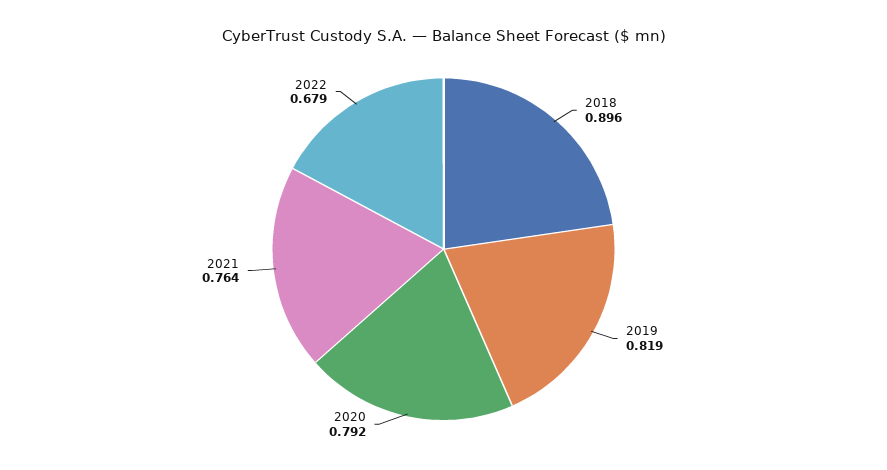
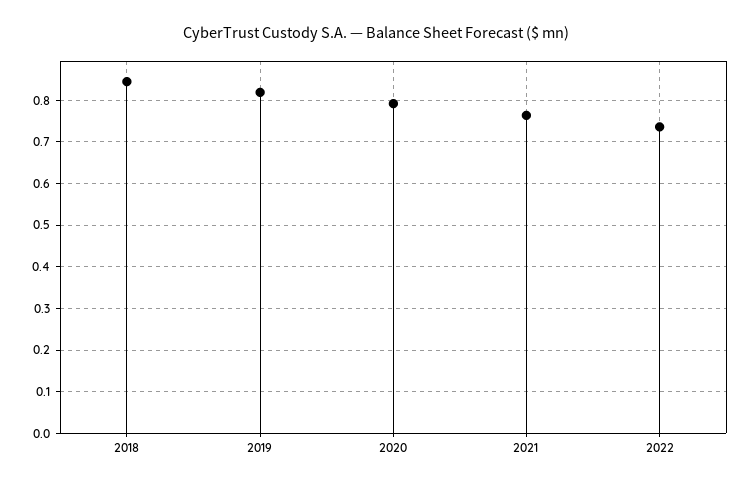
  {
-   "2018": 0.896,
+   "2018": 0.84,
    "2019": 0.819,
    "2020": 0.792,
    "2021": 0.764,
-   "2022": 0.679
+   "2022": 0.74
  }

